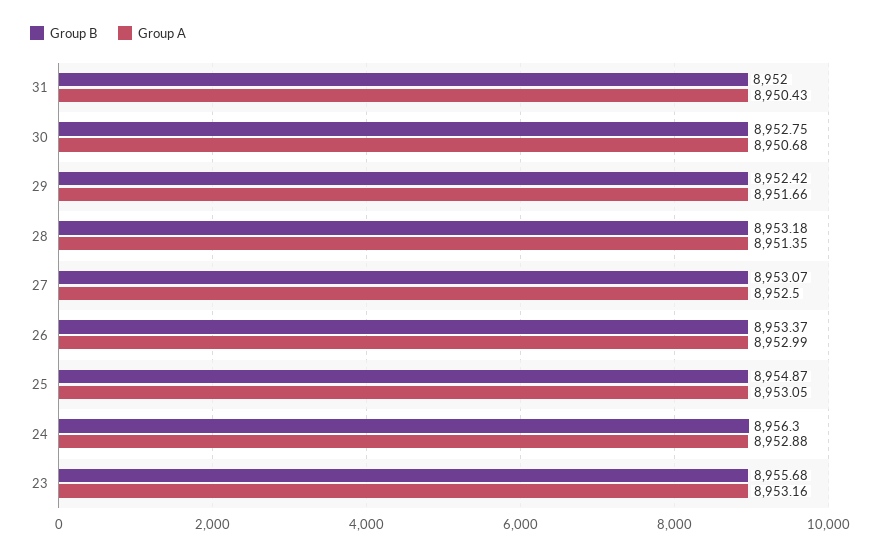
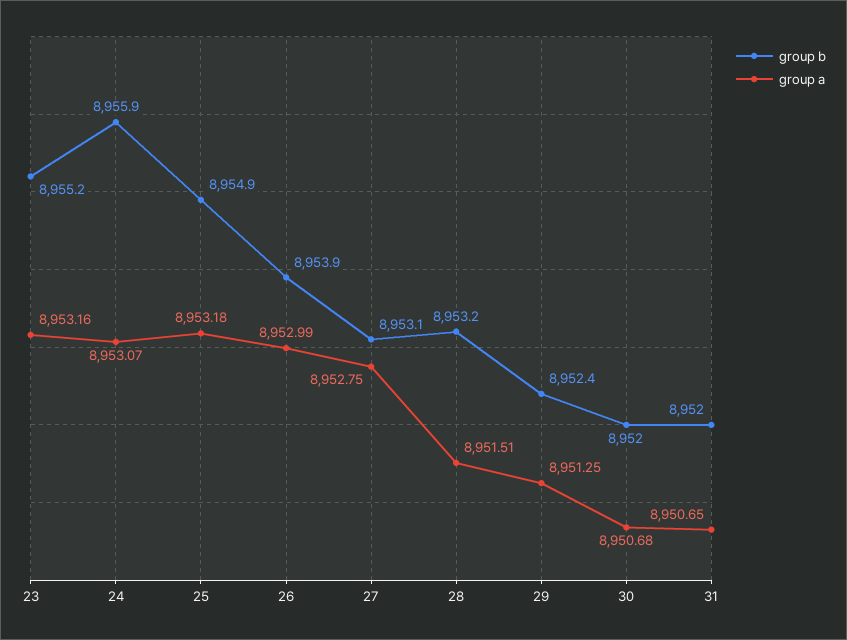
  {
    "Group B": {
      "31": 8952,
-     "30": 8952.75,
+     "30": 8952,
      "29": 8952.42,
      "28": 8953.18,
      "27": 8953.07,
-     "26": 8953.37,
+     "26": 8953.9,
      "25": 8954.87,
-     "24": 8956.3,
+     "24": 8955.9,
-     "23": 8955.68
+     "23": 8955.2
    },
    "Group A": {
-     "31": 8950.43,
+     "31": 8950.65,
      "30": 8950.68,
-     "29": 8951.66,
+     "29": 8951.25,
-     "28": 8951.35,
+     "28": 8951.51,
-     "27": 8952.5,
+     "27": 8952.75,
      "26": 8952.99,
-     "25": 8953.05,
+     "25": 8953.18,
-     "24": 8952.88,
+     "24": 8953.07,
      "23": 8953.16
    }
  }

